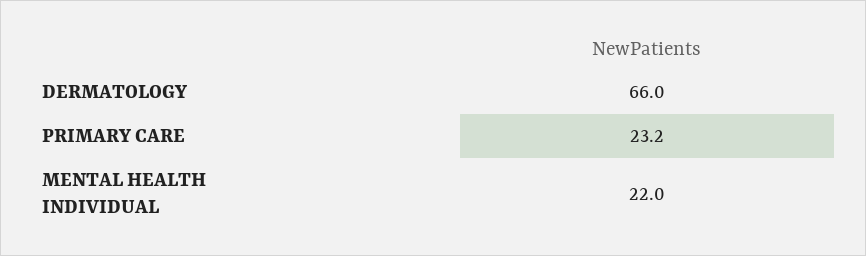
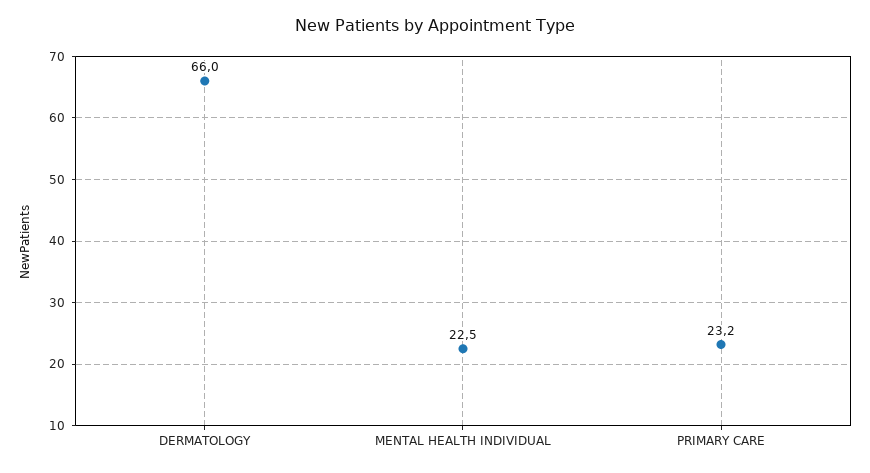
  {
    "DERMATOLOGY": 66,
    "PRIMARY CARE": 23.2,
-   "MENTAL HEALTH INDIVIDUAL": 22
+   "MENTAL HEALTH INDIVIDUAL": 22.5
  }

